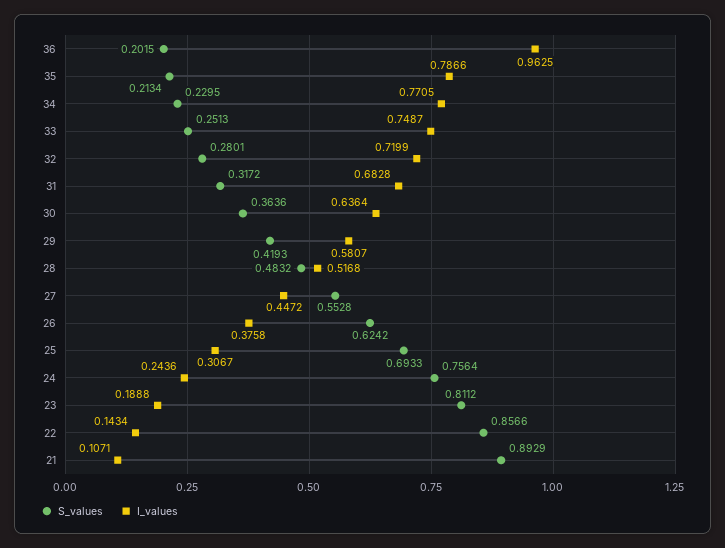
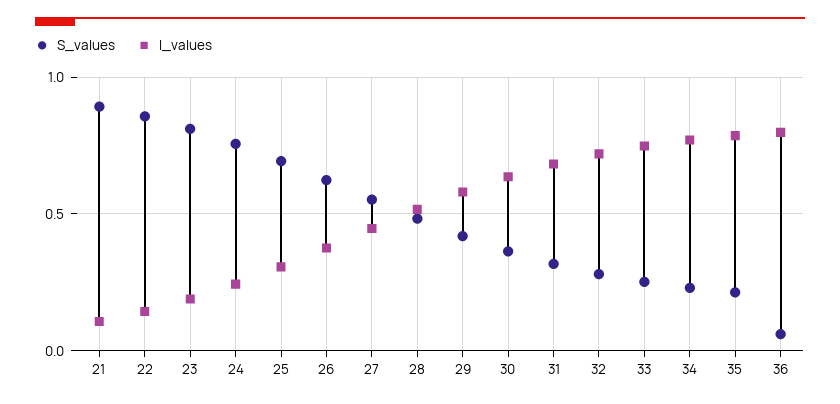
  {
    "S_values": {
-     "36": 0.2015,
+     "36": 0.05,
      "35": 0.2134,
      "34": 0.2295,
      "33": 0.2513,
      "32": 0.2801,
      "31": 0.3172,
      "30": 0.3636,
      "29": 0.4193,
      "28": 0.4832,
      "27": 0.5528,
      "26": 0.6242,
      "25": 0.6933,
      "24": 0.7564,
      "23": 0.8112,
      "22": 0.8566,
      "21": 0.8929
    },
    "I_values": {
-     "36": 0.9625,
+     "36": 0.8,
      "35": 0.7866,
      "34": 0.7705,
      "33": 0.7487,
      "32": 0.7199,
      "31": 0.6828,
      "30": 0.6364,
      "29": 0.5807,
      "28": 0.5168,
      "27": 0.4472,
      "26": 0.3758,
      "25": 0.3067,
      "24": 0.2436,
      "23": 0.1888,
      "22": 0.1434,
      "21": 0.1071
    }
  }

